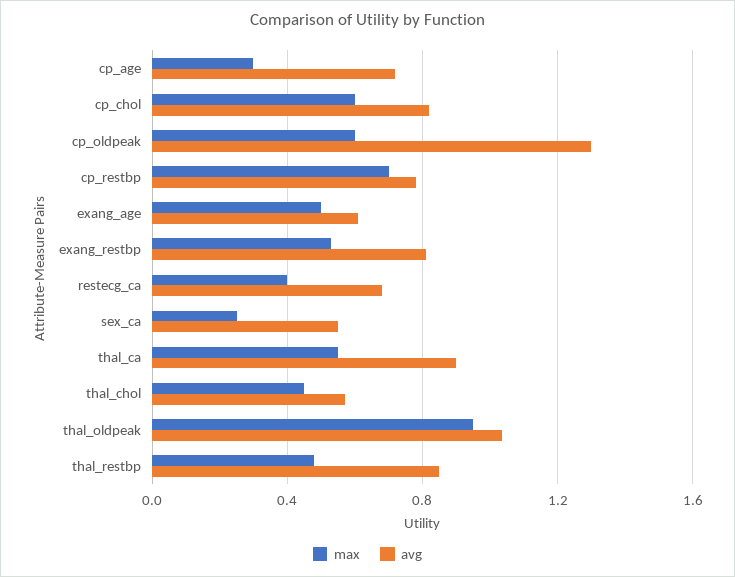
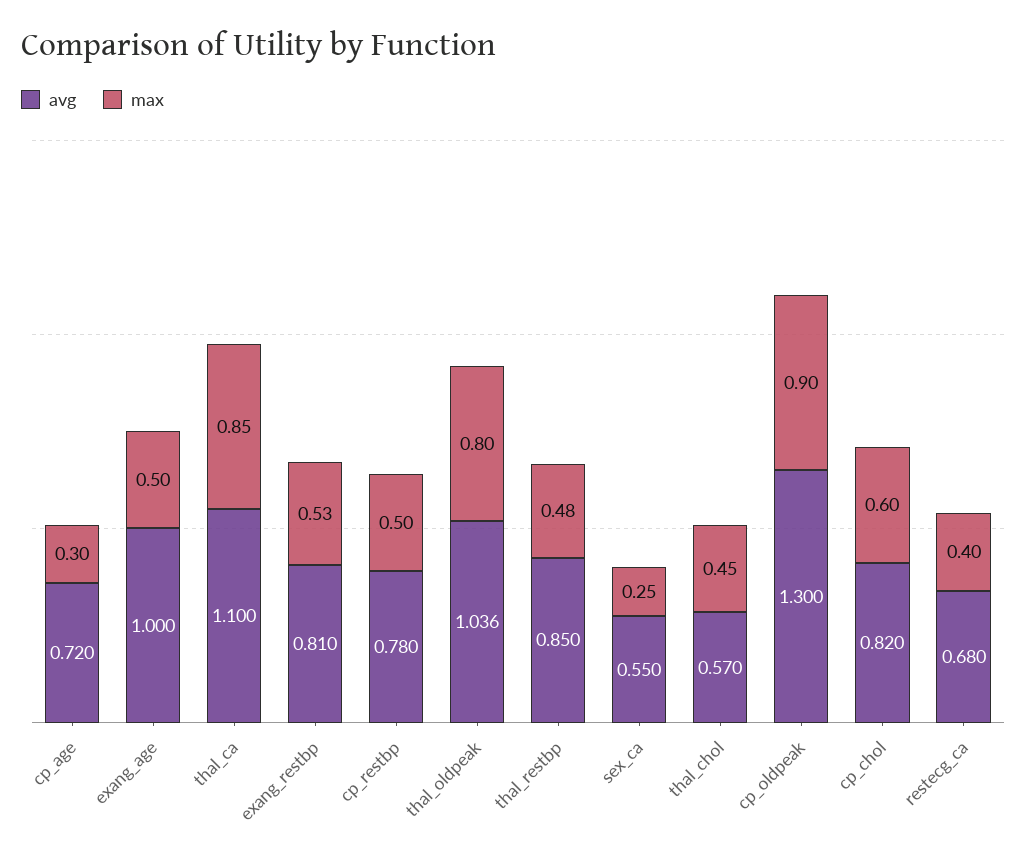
  {
    "max": {
      "cp_age": 0.3,
      "cp_chol": 0.6,
-     "cp_oldpeak": 0.6,
+     "cp_oldpeak": 0.9,
-     "cp_restbp": 0.7,
+     "cp_restbp": 0.5,
      "exang_age": 0.5,
      "exang_restbp": 0.53,
      "restecg_ca": 0.4,
      "sex_ca": 0.25,
-     "thal_ca": 0.55,
+     "thal_ca": 0.85,
      "thal_chol": 0.45,
-     "thal_oldpeak": 0.95,
+     "thal_oldpeak": 0.8,
      "thal_restbp": 0.48
    },
    "avg": {
      "cp_age": 0.72,
      "cp_chol": 0.82,
      "cp_oldpeak": 1.3,
      "cp_restbp": 0.78,
-     "exang_age": 0.6,
+     "exang_age": 1,
      "exang_restbp": 0.81,
      "restecg_ca": 0.68,
      "sex_ca": 0.55,
-     "thal_ca": 0.9,
+     "thal_ca": 1.1,
      "thal_chol": 0.57,
      "thal_oldpeak": 1.036,
      "thal_restbp": 0.85
    }
  }

